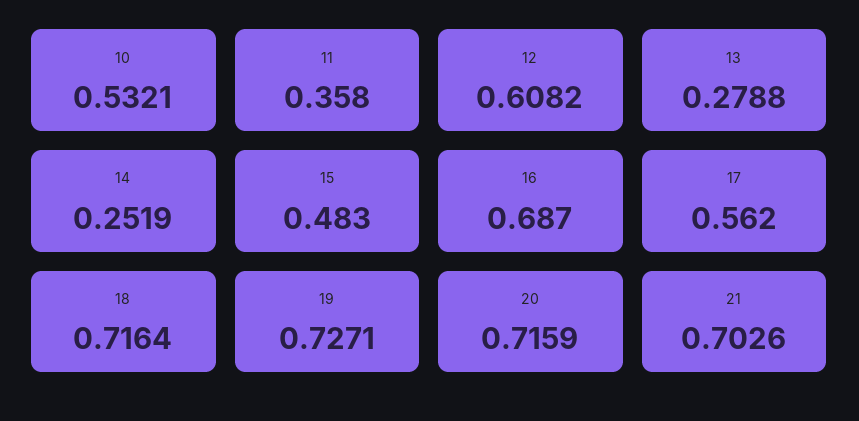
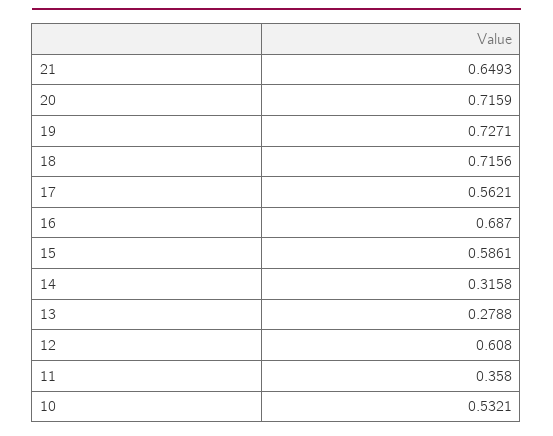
  {
    "10": 0.5321,
    "11": 0.358,
-   "12": 0.6082,
+   "12": 0.608,
    "13": 0.2788,
-   "14": 0.2519,
+   "14": 0.3158,
-   "15": 0.483,
+   "15": 0.5861,
    "16": 0.687,
-   "17": 0.562,
+   "17": 0.5621,
-   "18": 0.7164,
+   "18": 0.7156,
    "19": 0.7271,
    "20": 0.7159,
-   "21": 0.7026
+   "21": 0.6493
  }

